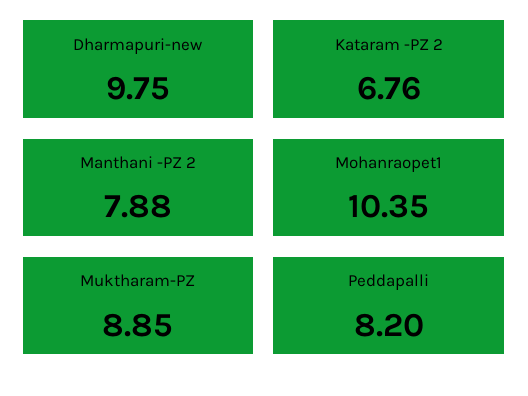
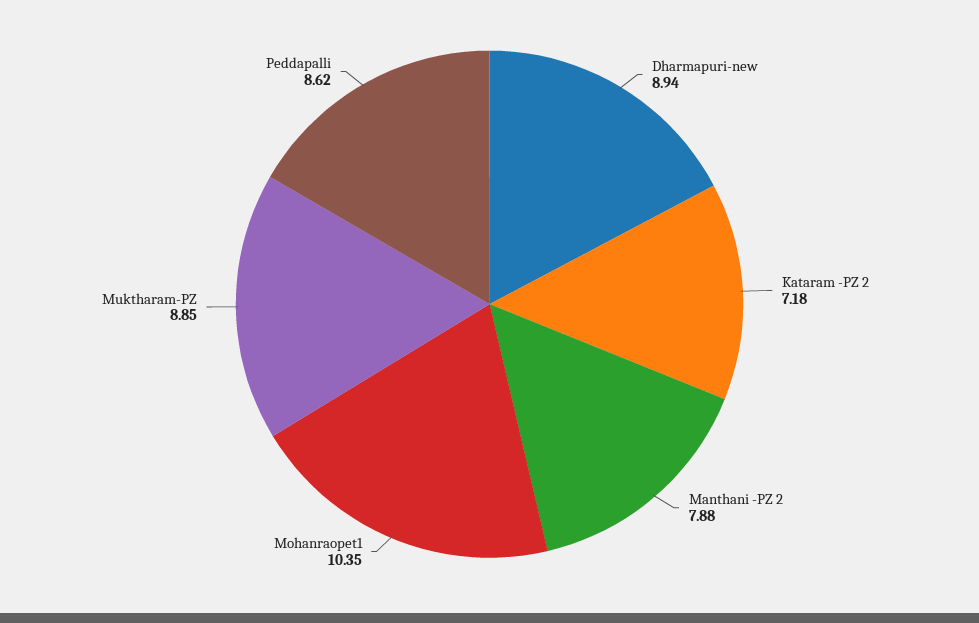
  {
-   "Dharmapuri-new": 9.75,
+   "Dharmapuri-new": 8.94,
-   "Kataram -PZ 2": 6.76,
+   "Kataram -PZ 2": 7.18,
    "Manthani -PZ 2": 7.88,
    "Mohanraopet1": 10.35,
    "Muktharam-PZ": 8.85,
-   "Peddapalli": 8.2
+   "Peddapalli": 8.62
  }

